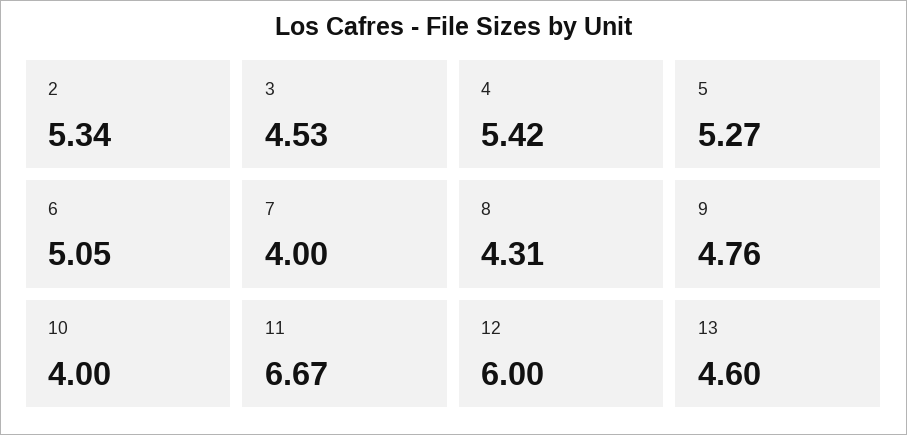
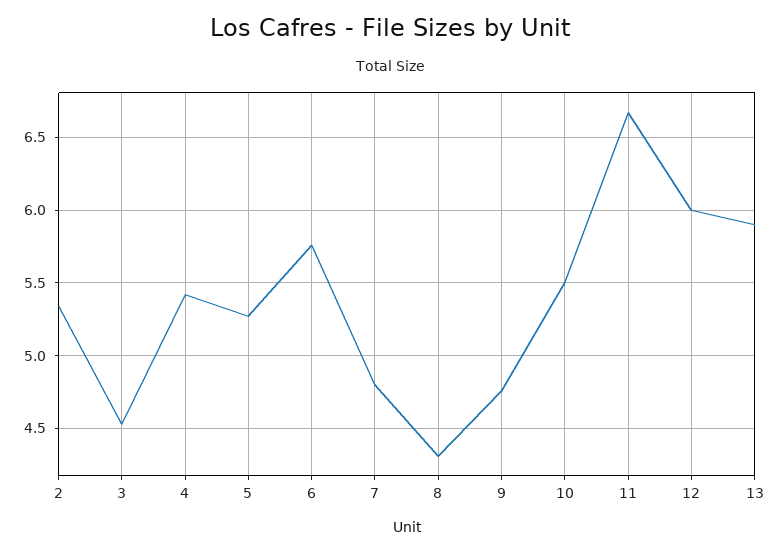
  {
    "2": 5.34,
    "3": 4.53,
    "4": 5.42,
    "5": 5.27,
-   "6": 5.05,
+   "6": 5.75,
-   "7": 4,
+   "7": 4.8,
    "8": 4.31,
    "9": 4.76,
-   "10": 4,
+   "10": 5.5,
    "11": 6.67,
    "12": 6,
-   "13": 4.6
+   "13": 5.9
  }

